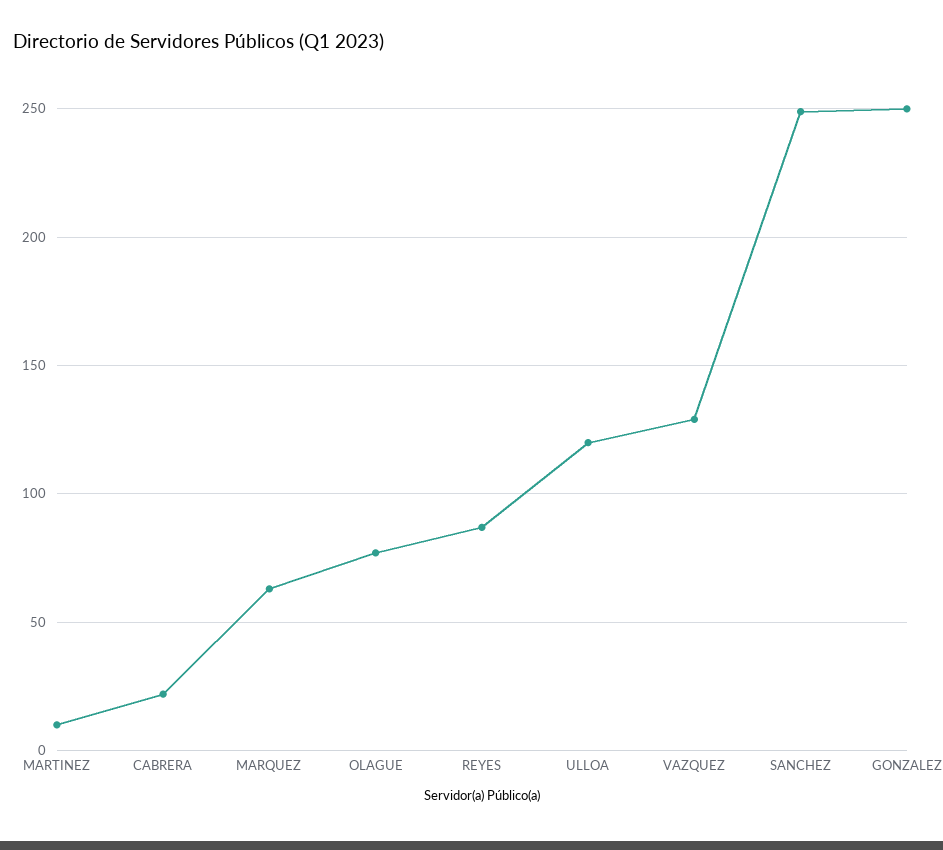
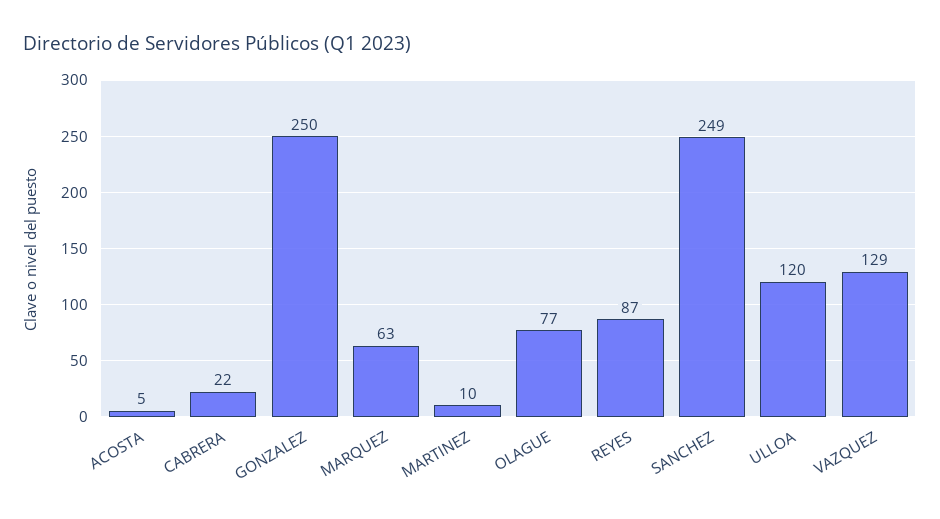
  {
    "MARTINEZ": 10,
    "CABRERA": 22,
    "MARQUEZ": 63,
    "OLAGUE": 77,
    "REYES": 87,
    "ULLOA": 120,
    "VAZQUEZ": 129,
    "SANCHEZ": 249,
-   "GONZALEZ": 250
+   "GONZALEZ": 250,
+   "ACOSTA": 5
  }

